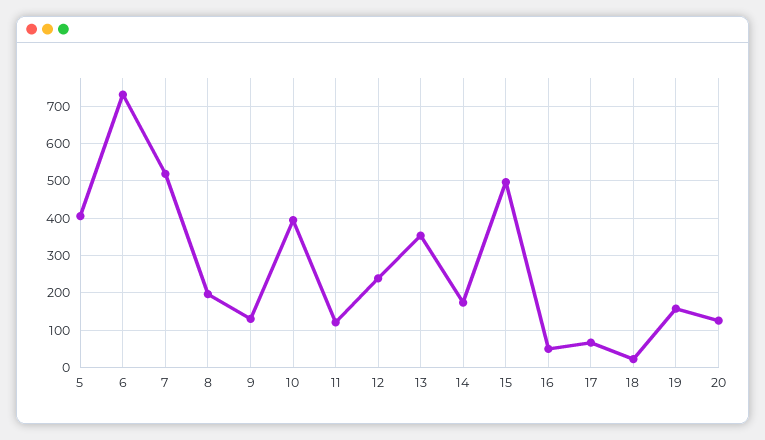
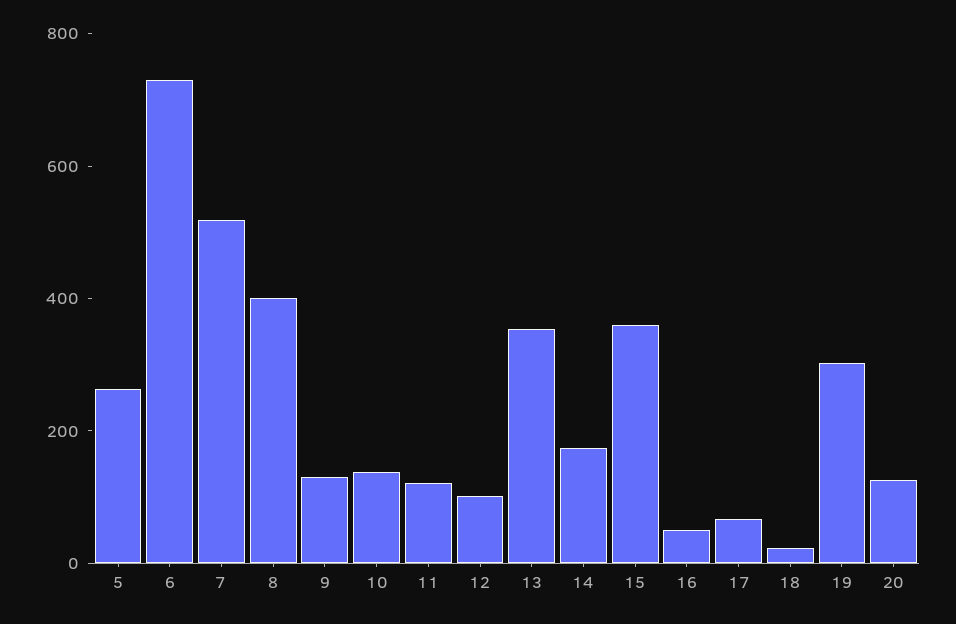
  {
-   "5": 400,
+   "5": 250,
    "6": 740,
    "7": 520,
-   "8": 200,
+   "8": 400,
    "9": 140,
-   "10": 400,
+   "10": 150,
    "11": 120,
-   "12": 240,
+   "12": 100,
    "13": 360,
    "14": 180,
-   "15": 500,
+   "15": 350,
    "16": 60,
    "17": 60,
    "18": 20,
-   "19": 160,
+   "19": 300,
    "20": 120
  }

